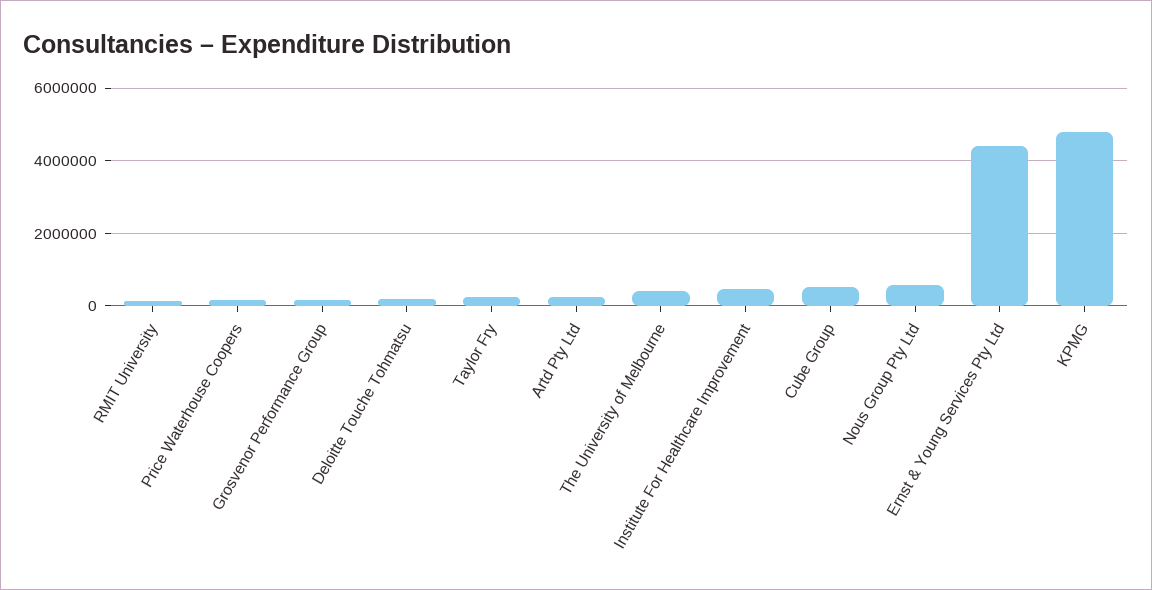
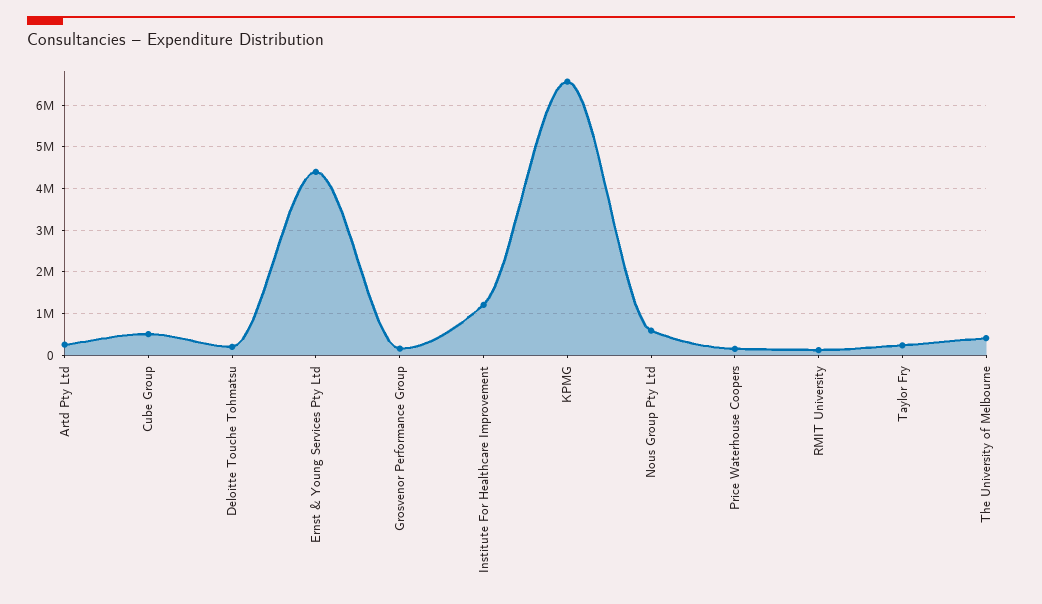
  {
    "RMIT University": 200000,
    "Price Waterhouse Coopers": 200000,
    "Grosvenor Performance Group": 200000,
    "Deloitte Touche Tohmatsu": 200000,
    "Taylor Fry": 200000,
    "Artd Pty Ltd": 200000,
    "The University of Melbourne": 400000,
-   "Institute For Healthcare Improvement": 400000,
+   "Institute For Healthcare Improvement": 1200000,
    "Cube Group": 600000,
    "Nous Group Pty Ltd": 600000,
    "Ernst & Young Services Pty Ltd": 4400000,
-   "KPMG": 4800000
+   "KPMG": 6600000
  }

